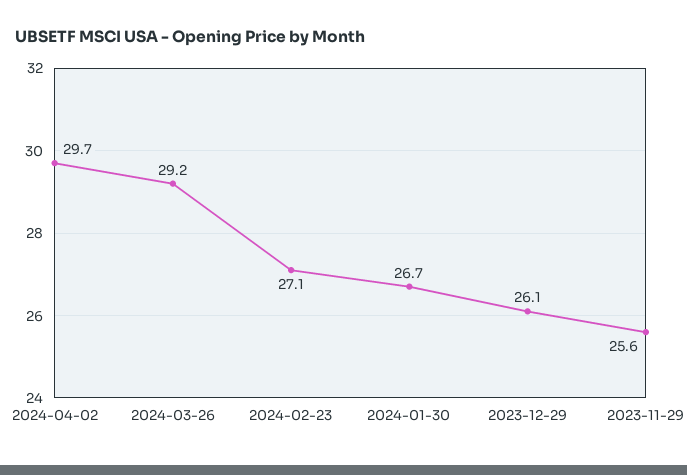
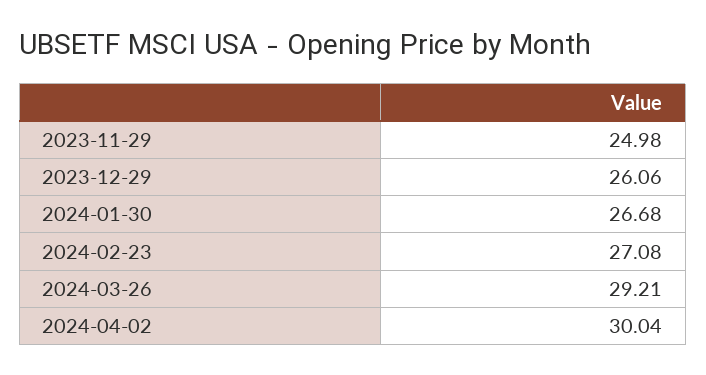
  {
-   "2024-04-02": 29.7,
+   "2024-04-02": 30.04,
    "2024-03-26": 29.21,
    "2024-02-23": 27.08,
    "2024-01-30": 26.68,
    "2023-12-29": 26.06,
-   "2023-11-29": 25.6
+   "2023-11-29": 24.98
  }

